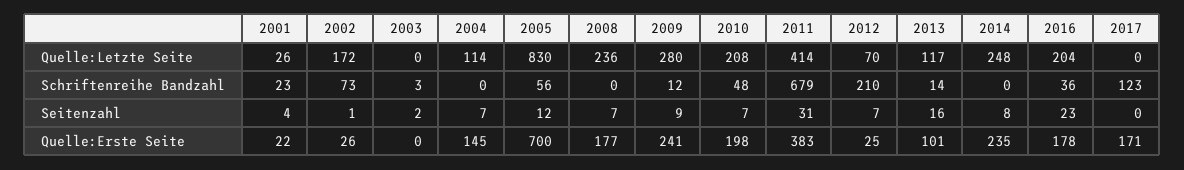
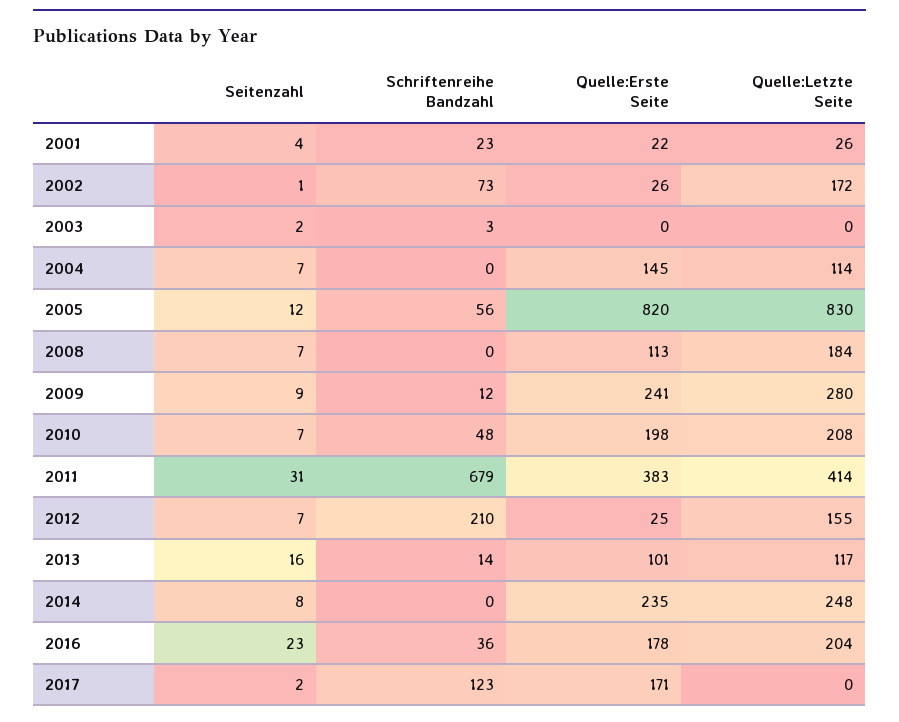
  {
    "2001": {
      "Quelle:Letzte Seite": 26,
      "Schriftenreihe Bandzahl": 23,
      "Seitenzahl": 4,
      "Quelle:Erste Seite": 22
    },
    "2002": {
      "Quelle:Letzte Seite": 172,
      "Schriftenreihe Bandzahl": 73,
      "Seitenzahl": 1,
      "Quelle:Erste Seite": 26
    },
    "2003": {
      "Quelle:Letzte Seite": 0,
      "Schriftenreihe Bandzahl": 3,
      "Seitenzahl": 2,
      "Quelle:Erste Seite": 0
    },
    "2004": {
      "Quelle:Letzte Seite": 114,
      "Schriftenreihe Bandzahl": 0,
      "Seitenzahl": 7,
      "Quelle:Erste Seite": 145
    },
    "2005": {
      "Quelle:Letzte Seite": 830,
      "Schriftenreihe Bandzahl": 56,
      "Seitenzahl": 12,
-     "Quelle:Erste Seite": 700
+     "Quelle:Erste Seite": 820
    },
    "2008": {
-     "Quelle:Letzte Seite": 236,
+     "Quelle:Letzte Seite": 184,
      "Schriftenreihe Bandzahl": 0,
      "Seitenzahl": 7,
-     "Quelle:Erste Seite": 177
+     "Quelle:Erste Seite": 113
    },
    "2009": {
      "Quelle:Letzte Seite": 280,
      "Schriftenreihe Bandzahl": 12,
      "Seitenzahl": 9,
      "Quelle:Erste Seite": 241
    },
    "2010": {
      "Quelle:Letzte Seite": 208,
      "Schriftenreihe Bandzahl": 48,
      "Seitenzahl": 7,
      "Quelle:Erste Seite": 198
    },
    "2011": {
      "Quelle:Letzte Seite": 414,
      "Schriftenreihe Bandzahl": 679,
      "Seitenzahl": 31,
      "Quelle:Erste Seite": 383
    },
    "2012": {
-     "Quelle:Letzte Seite": 70,
+     "Quelle:Letzte Seite": 155,
      "Schriftenreihe Bandzahl": 210,
      "Seitenzahl": 7,
      "Quelle:Erste Seite": 25
    },
    "2013": {
      "Quelle:Letzte Seite": 117,
      "Schriftenreihe Bandzahl": 14,
      "Seitenzahl": 16,
      "Quelle:Erste Seite": 101
    },
    "2014": {
      "Quelle:Letzte Seite": 248,
      "Schriftenreihe Bandzahl": 0,
      "Seitenzahl": 8,
      "Quelle:Erste Seite": 235
    },
    "2016": {
      "Quelle:Letzte Seite": 204,
      "Schriftenreihe Bandzahl": 36,
      "Seitenzahl": 23,
      "Quelle:Erste Seite": 178
    },
    "2017": {
      "Quelle:Letzte Seite": 0,
      "Schriftenreihe Bandzahl": 123,
-     "Seitenzahl": 0,
+     "Seitenzahl": 2,
      "Quelle:Erste Seite": 171
    }
  }

